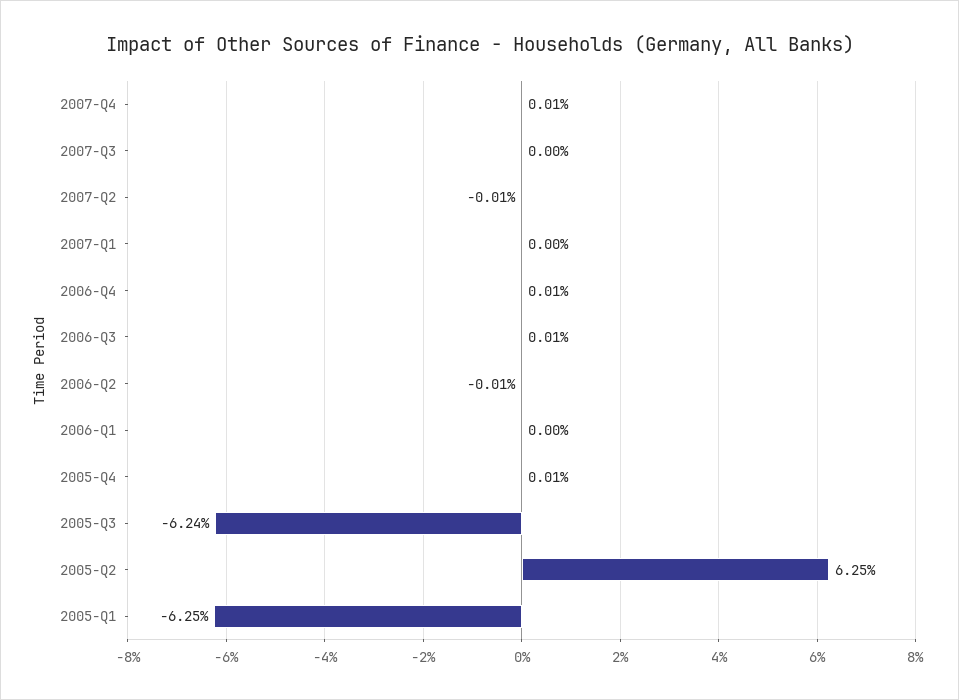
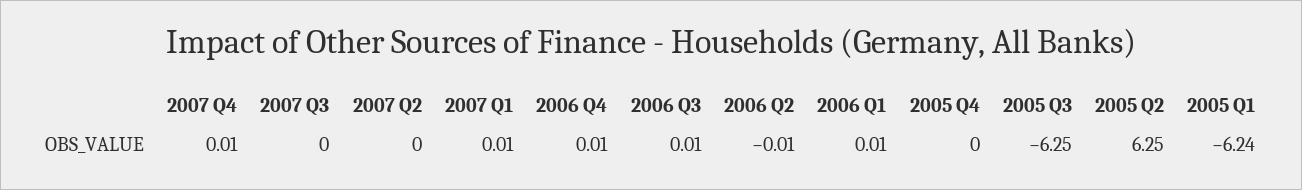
  {
    "2007-Q4": 0.01,
    "2007-Q3": 0,
-   "2007-Q2": -0.01,
+   "2007-Q2": 0,
-   "2007-Q1": 0,
+   "2007-Q1": 0.01,
    "2006-Q4": 0.01,
    "2006-Q3": 0.01,
    "2006-Q2": -0.01,
-   "2006-Q1": 0,
+   "2006-Q1": 0.01,
-   "2005-Q4": 0.01,
+   "2005-Q4": 0,
-   "2005-Q3": -6.24,
+   "2005-Q3": -6.25,
    "2005-Q2": 6.25,
-   "2005-Q1": -6.25
+   "2005-Q1": -6.24
  }

